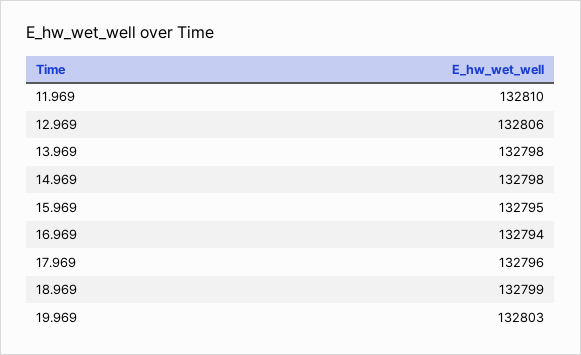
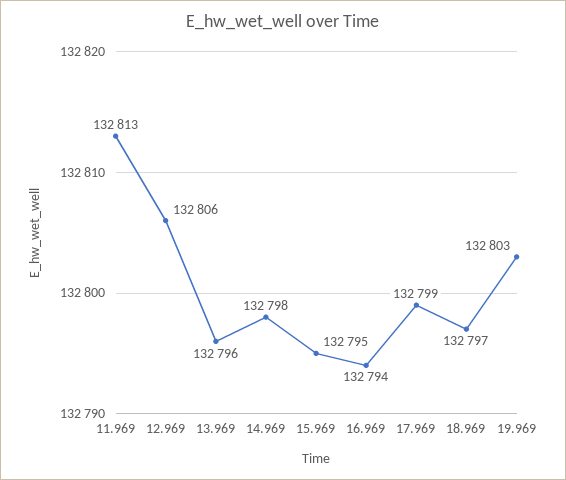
  {
-   "11.969": 132810,
+   "11.969": 132813,
    "12.969": 132806,
-   "13.969": 132798,
+   "13.969": 132796,
    "14.969": 132798,
    "15.969": 132795,
    "16.969": 132794,
-   "17.969": 132796,
+   "17.969": 132799,
-   "18.969": 132799,
+   "18.969": 132797,
    "19.969": 132803
  }

